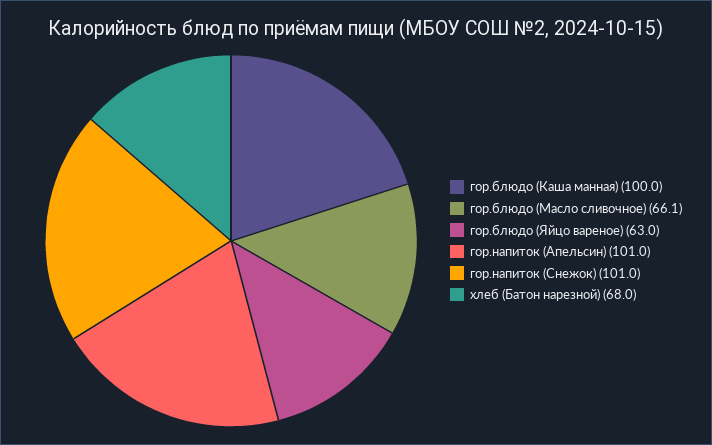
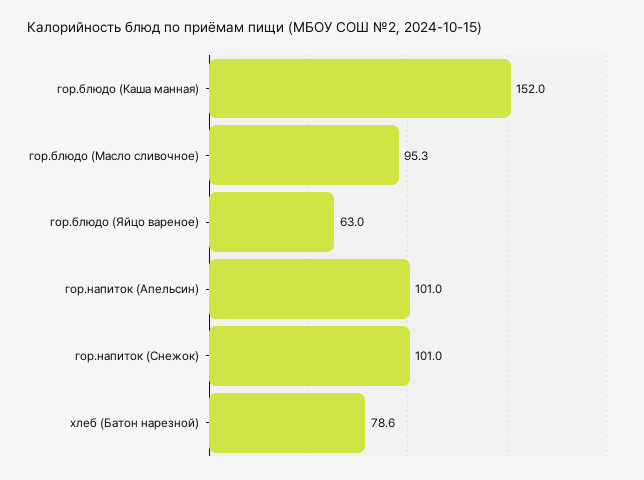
  {
-   "гор.блюдо (Каша манная)": 100,
+   "гор.блюдо (Каша манная)": 152,
-   "гор.блюдо (Масло сливочное)": 66.1,
+   "гор.блюдо (Масло сливочное)": 95.3,
    "гор.блюдо (Яйцо вареное)": 63,
    "гор.напиток (Апельсин)": 101,
    "гор.напиток (Снежок)": 101,
-   "хлеб (Батон нарезной)": 68
+   "хлеб (Батон нарезной)": 78.6
  }

